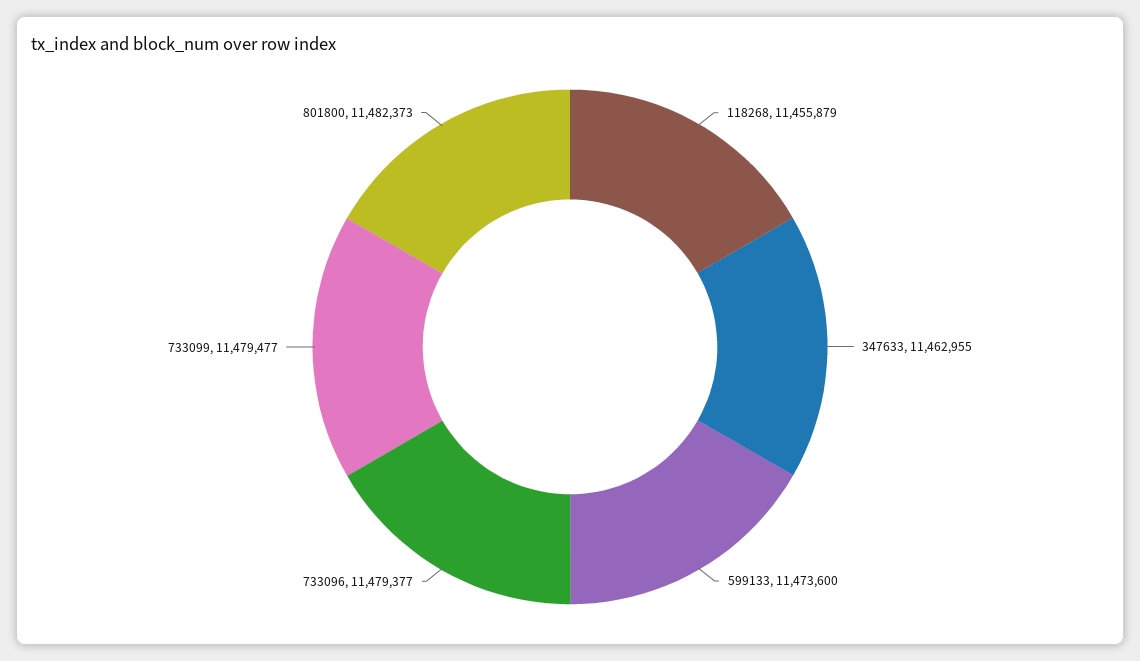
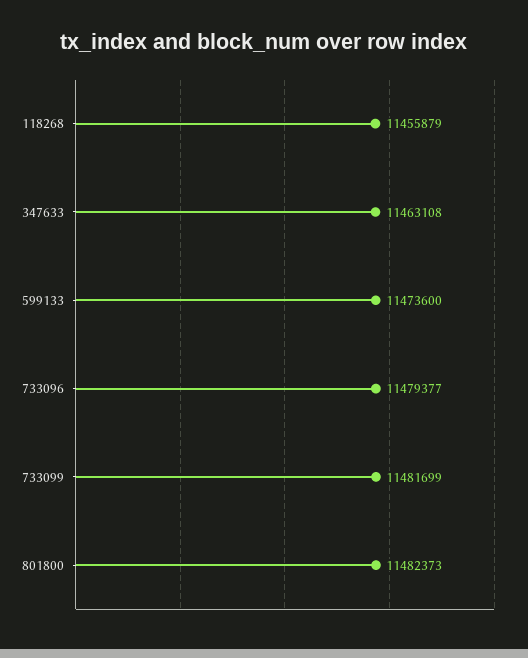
  {
    "118268": 11455879,
-   "347633": 11462955,
+   "347633": 11463108,
    "599133": 11473600,
    "733096": 11479377,
-   "733099": 11479477,
+   "733099": 11481699,
    "801800": 11482373
  }

